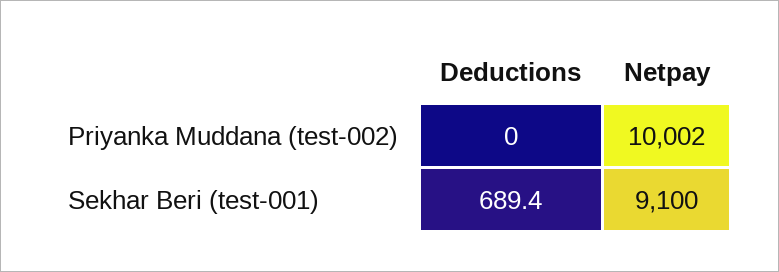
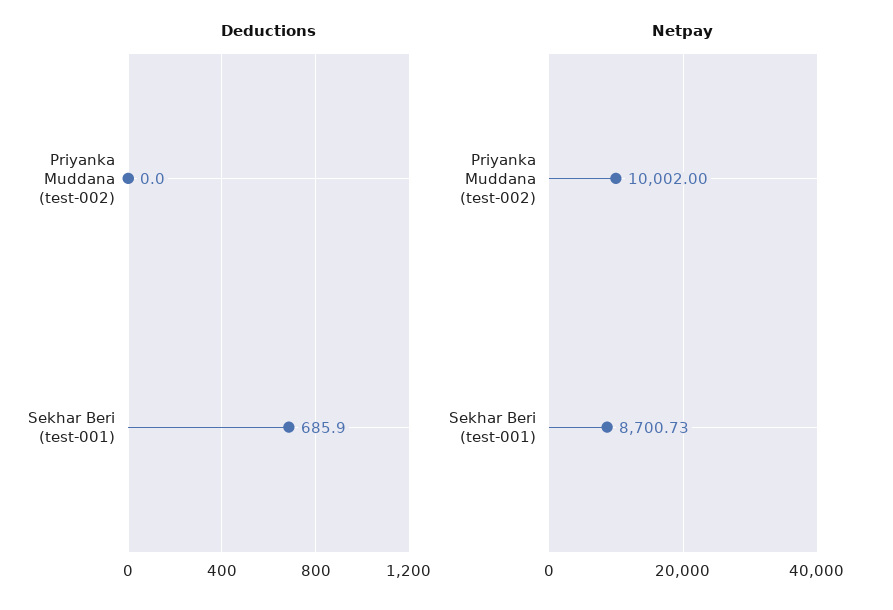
  {
    "Deductions": {
      "Priyanka Muddana (test-002)": 0,
-     "Sekhar Beri (test-001)": 689.4
+     "Sekhar Beri (test-001)": 685.9
    },
    "Netpay": {
      "Priyanka Muddana (test-002)": 10002,
-     "Sekhar Beri (test-001)": 9100
+     "Sekhar Beri (test-001)": 8700.73
    }
  }

